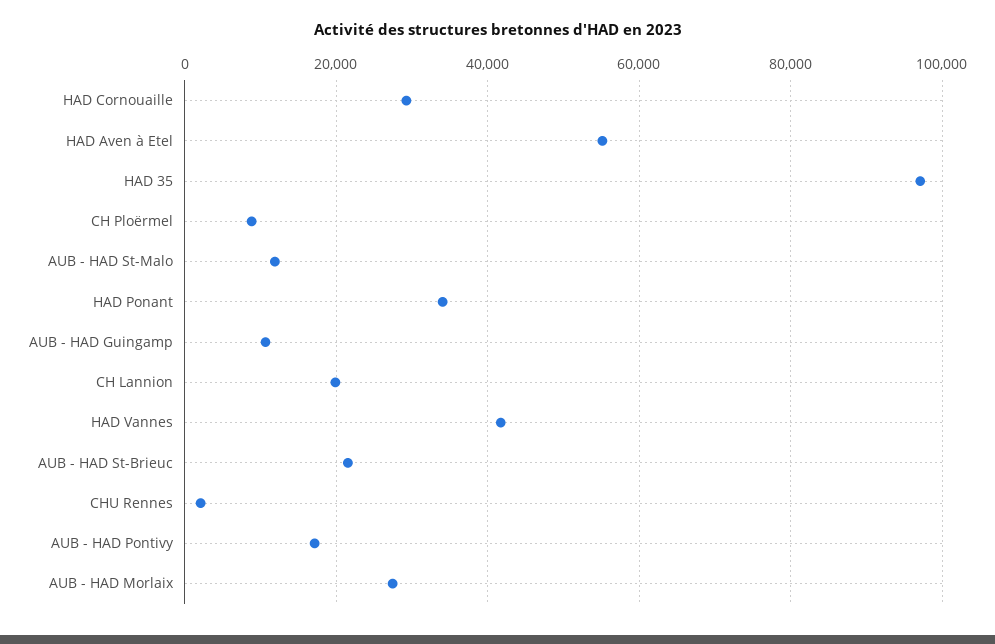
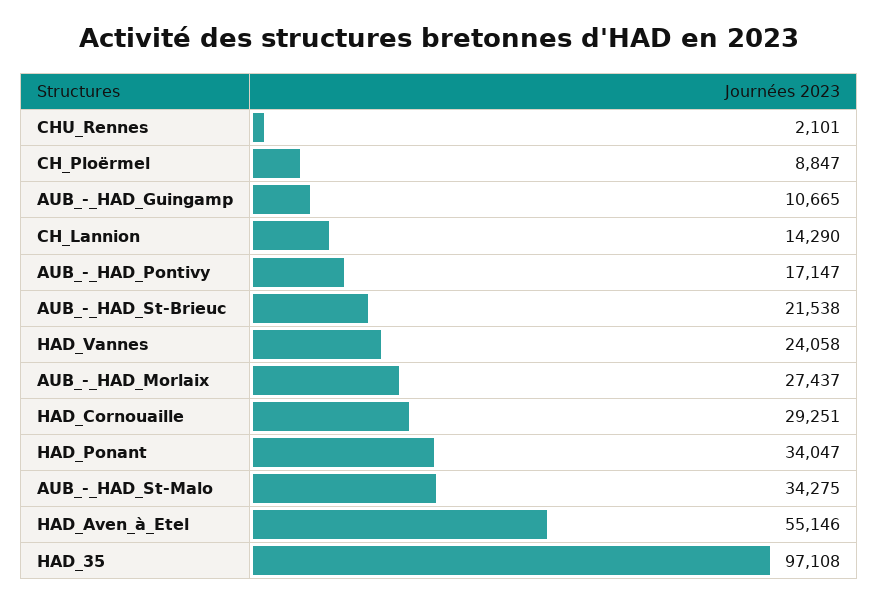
  {
    "HAD Cornouaille": 29251,
    "HAD Aven à Etel": 55146,
    "HAD 35": 97108,
    "CH Ploërmel": 8847,
-   "AUB - HAD St-Malo": 12000,
+   "AUB - HAD St-Malo": 34275,
    "HAD Ponant": 34047,
    "AUB - HAD Guingamp": 10665,
-   "CH Lannion": 20000,
+   "CH Lannion": 14290,
-   "HAD Vannes": 42000,
+   "HAD Vannes": 24058,
    "AUB - HAD St-Brieuc": 21538,
    "CHU Rennes": 2101,
    "AUB - HAD Pontivy": 17147,
    "AUB - HAD Morlaix": 27437
  }

